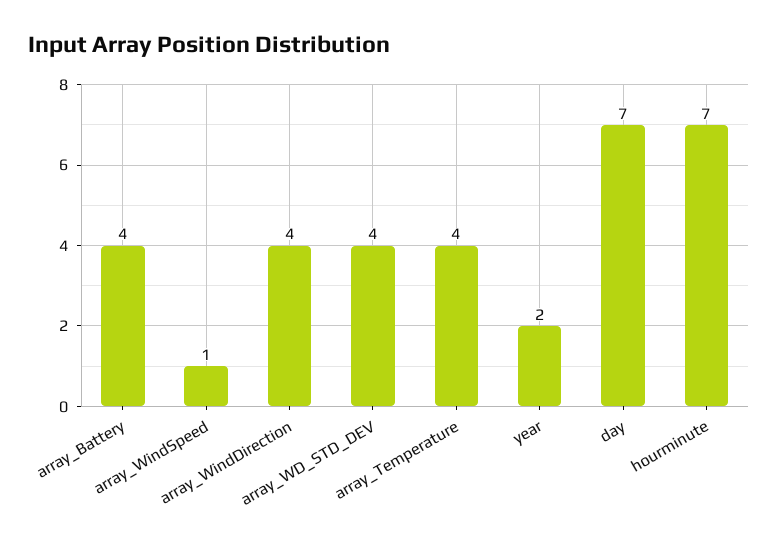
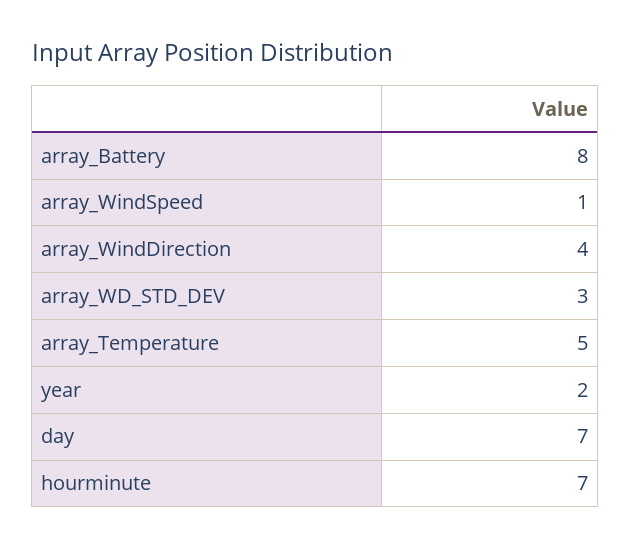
  {
-   "array_Battery": 4,
+   "array_Battery": 8,
    "array_WindSpeed": 1,
    "array_WindDirection": 4,
-   "array_WD_STD_DEV": 4,
+   "array_WD_STD_DEV": 3,
-   "array_Temperature": 4,
+   "array_Temperature": 5,
    "year": 2,
    "day": 7,
    "hourminute": 7
  }

